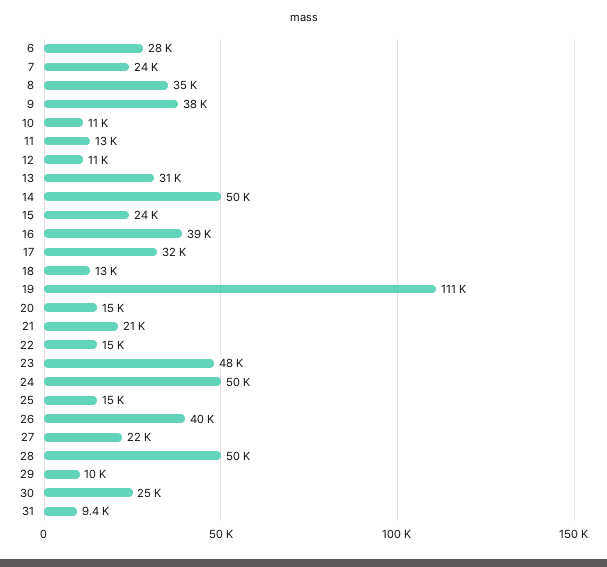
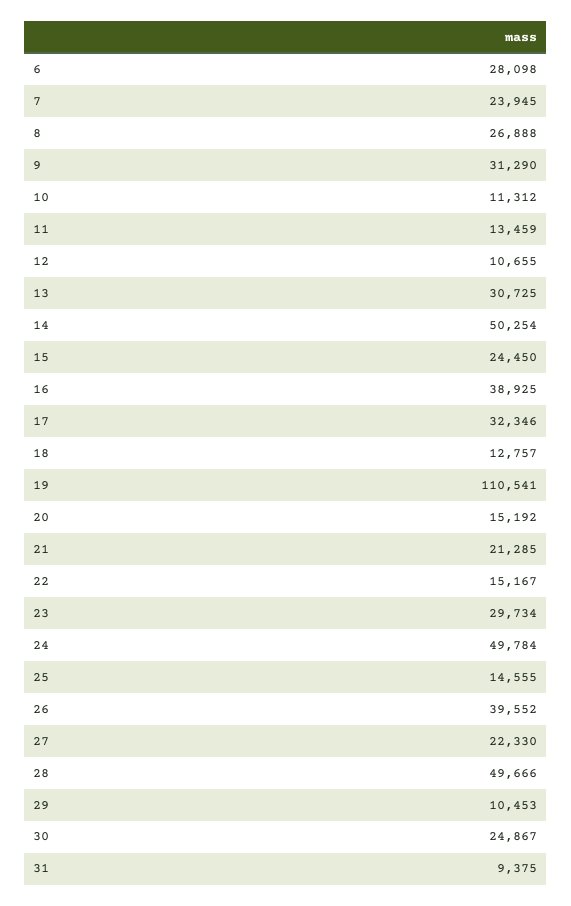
  {
    "6": 28098,
    "7": 23945,
-   "8": 35000,
+   "8": 26888,
-   "9": 38000,
+   "9": 31290,
    "10": 11312,
    "11": 13459,
    "12": 10655,
    "13": 30725,
    "14": 50254,
    "15": 24450,
    "16": 38925,
    "17": 32346,
    "18": 12757,
    "19": 110541,
    "20": 15192,
    "21": 21285,
    "22": 15167,
-   "23": 48000,
+   "23": 29734,
    "24": 49784,
    "25": 14555,
    "26": 39552,
    "27": 22330,
    "28": 49666,
    "29": 10453,
    "30": 24867,
    "31": 9375
  }

